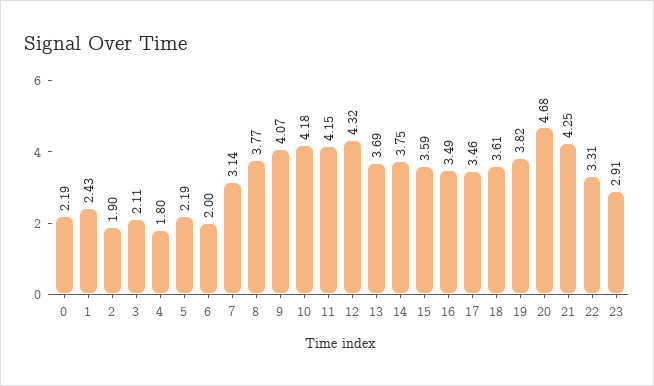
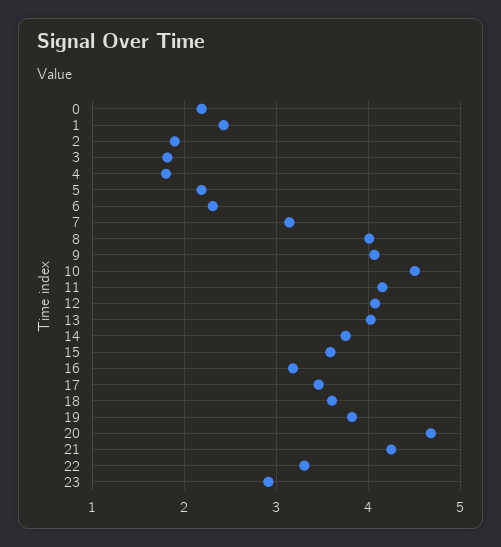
  {
    "0": 2.19,
    "1": 2.43,
    "2": 1.9,
-   "3": 2.11,
+   "3": 1.8,
    "4": 1.8,
    "5": 2.19,
-   "6": 2,
+   "6": 2.3,
    "7": 3.14,
-   "8": 3.77,
+   "8": 4,
    "9": 4.07,
-   "10": 4.18,
+   "10": 4.5,
    "11": 4.15,
-   "12": 4.32,
+   "12": 4.1,
-   "13": 3.69,
+   "13": 4,
    "14": 3.75,
    "15": 3.59,
-   "16": 3.49,
+   "16": 3.2,
    "17": 3.46,
    "18": 3.61,
    "19": 3.82,
    "20": 4.68,
    "21": 4.25,
    "22": 3.31,
    "23": 2.91
  }

